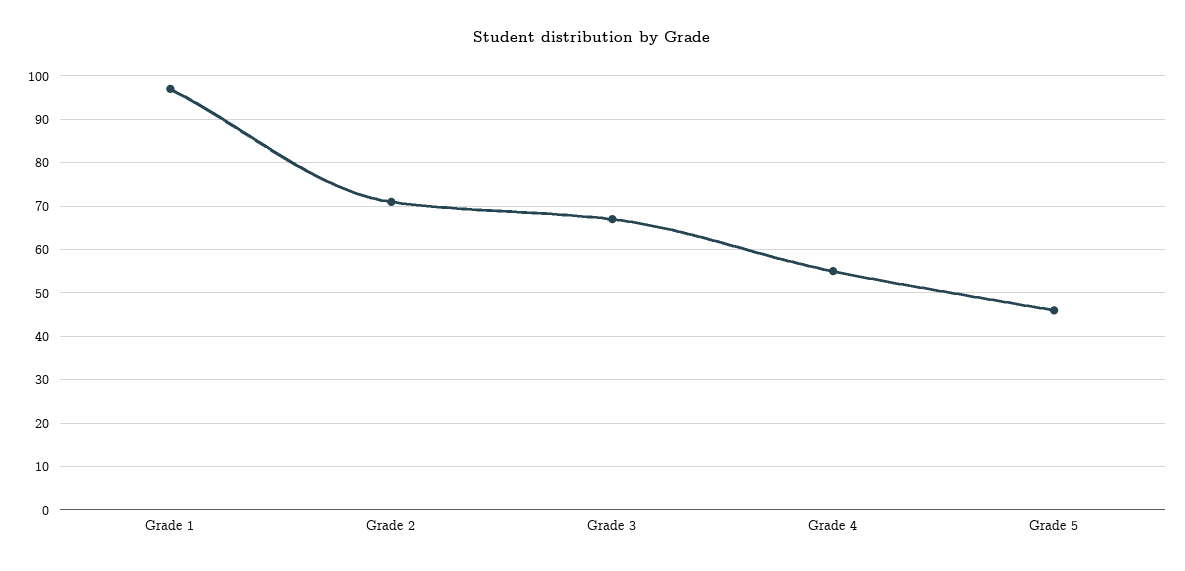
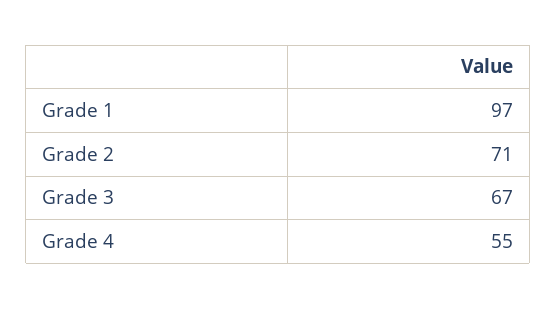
  {
    "Grade 1": 97,
    "Grade 2": 71,
    "Grade 3": 67,
-   "Grade 4": 55,
+   "Grade 4": 55
-   "Grade 5": 45
  }

